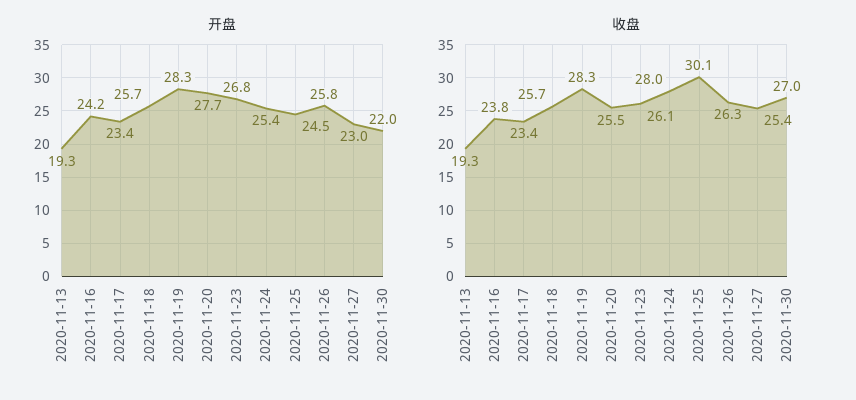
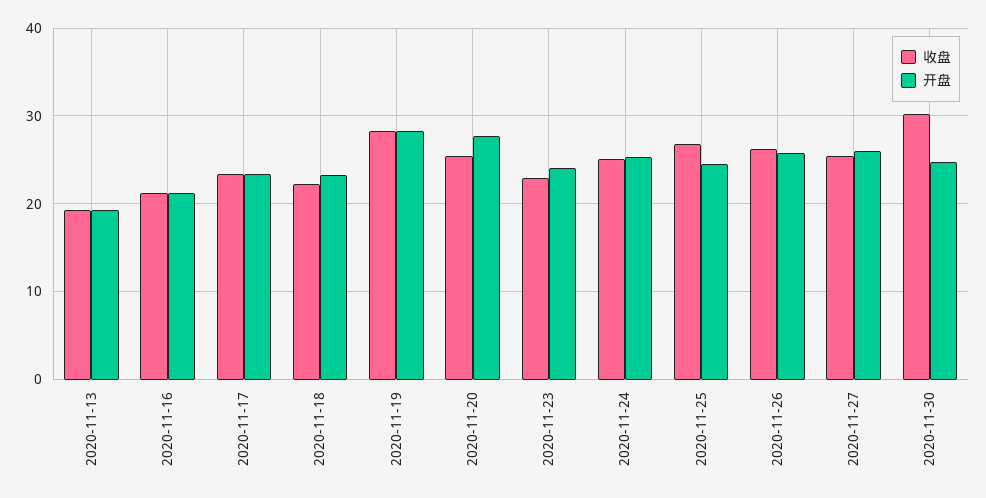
  {
    "开盘": {
      "2020-11-13": 19.3,
-     "2020-11-16": 24.2,
+     "2020-11-16": 21,
      "2020-11-17": 23.4,
-     "2020-11-18": 25.7,
+     "2020-11-18": 23,
      "2020-11-19": 28.3,
      "2020-11-20": 27.7,
-     "2020-11-23": 26.8,
+     "2020-11-23": 24,
      "2020-11-24": 25.4,
      "2020-11-25": 24.5,
      "2020-11-26": 25.8,
-     "2020-11-27": 23,
+     "2020-11-27": 26,
-     "2020-11-30": 22
+     "2020-11-30": 25
    },
    "收盘": {
      "2020-11-13": 19.3,
-     "2020-11-16": 23.8,
+     "2020-11-16": 21,
      "2020-11-17": 23.4,
-     "2020-11-18": 25.7,
+     "2020-11-18": 22,
      "2020-11-19": 28.3,
      "2020-11-20": 25.5,
-     "2020-11-23": 26.1,
+     "2020-11-23": 23,
-     "2020-11-24": 28,
+     "2020-11-24": 25,
-     "2020-11-25": 30.1,
+     "2020-11-25": 27,
      "2020-11-26": 26.3,
      "2020-11-27": 25.4,
-     "2020-11-30": 27
+     "2020-11-30": 30
    }
  }

